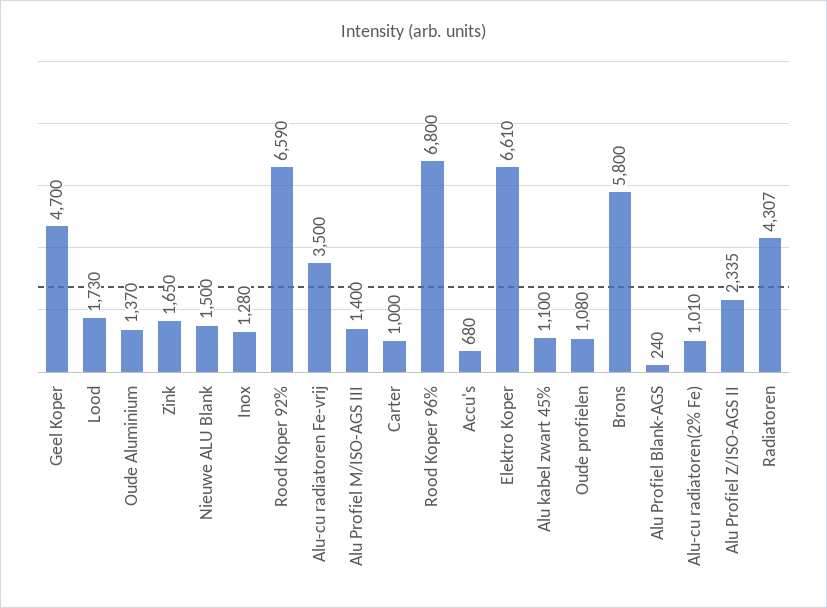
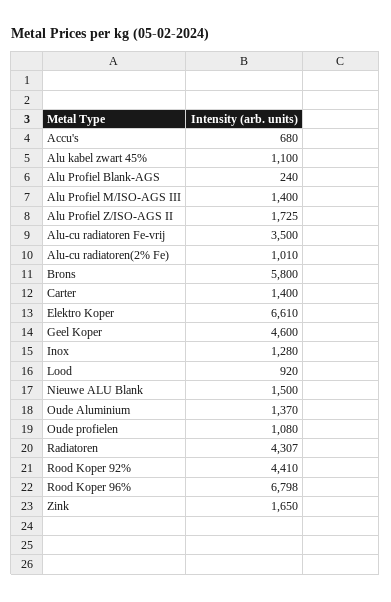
  {
-   "Geel Koper": 4700,
+   "Geel Koper": 4600,
-   "Lood": 1730,
+   "Lood": 920,
    "Oude Aluminium": 1370,
    "Zink": 1650,
    "Nieuwe ALU Blank": 1500,
    "Inox": 1280,
-   "Rood Koper 92%": 6590,
+   "Rood Koper 92%": 4410,
    "Alu-cu radiatoren Fe-vrij": 3500,
    "Alu Profiel M/ISO-AGS III": 1400,
-   "Carter": 1000,
+   "Carter": 1400,
-   "Rood Koper 96%": 6800,
+   "Rood Koper 96%": 6798,
    "Accu's": 680,
    "Elektro Koper": 6610,
    "Alu kabel zwart 45%": 1100,
    "Oude profielen": 1080,
    "Brons": 5800,
    "Alu Profiel Blank-AGS": 240,
    "Alu-cu radiatoren(2% Fe)": 1010,
-   "Alu Profiel Z/ISO-AGS II": 2335,
+   "Alu Profiel Z/ISO-AGS II": 1725,
    "Radiatoren": 4307
  }

